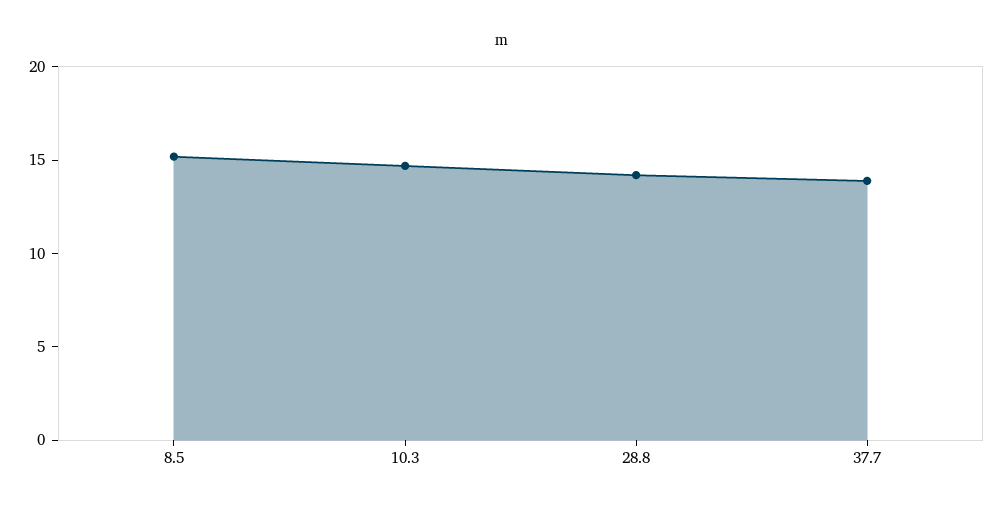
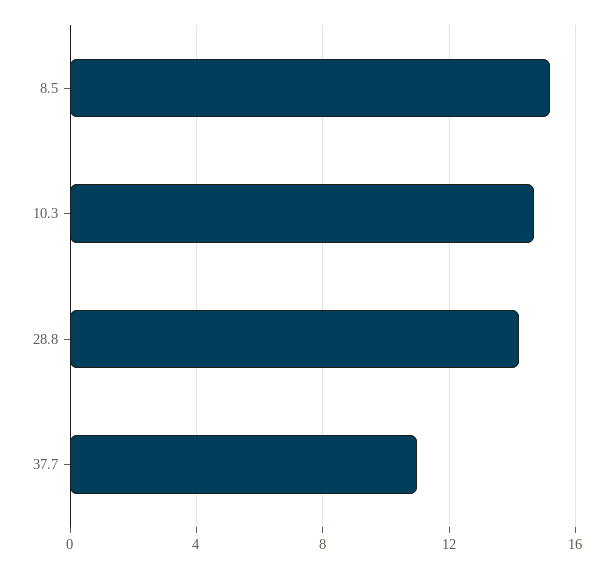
  {
    "8.5": 15,
    "10.3": 14.5,
    "28.8": 14,
-   "37.7": 14
+   "37.7": 11
  }

